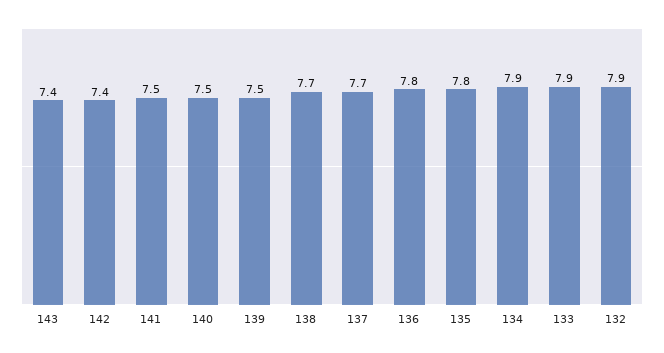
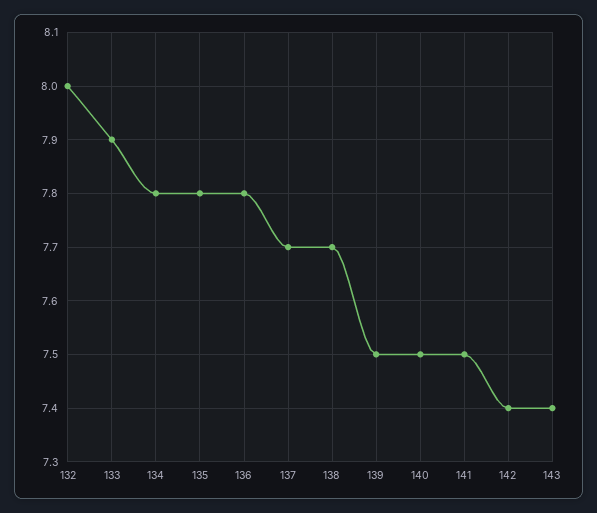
  {
    "143": 7.4,
    "142": 7.4,
    "141": 7.5,
    "140": 7.5,
    "139": 7.5,
    "138": 7.7,
    "137": 7.7,
    "136": 7.8,
    "135": 7.8,
-   "134": 7.9,
+   "134": 7.8,
    "133": 7.9,
-   "132": 7.9
+   "132": 8
  }

